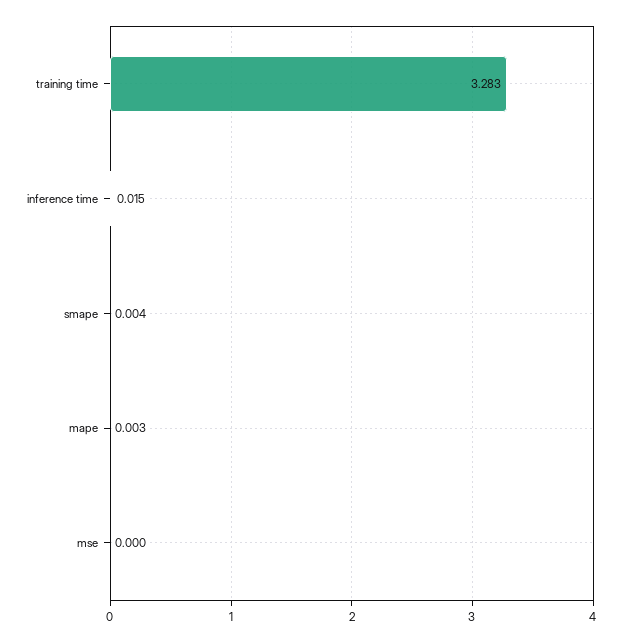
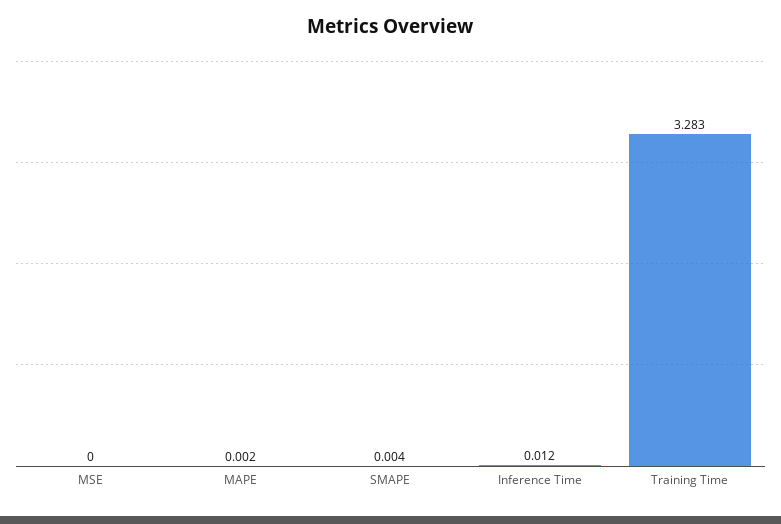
  {
    "training time": 3.283,
-   "inference time": 0.015,
+   "inference time": 0.012,
    "smape": 0.004,
-   "mape": 0.003,
+   "mape": 0.002,
    "mse": 0
  }

